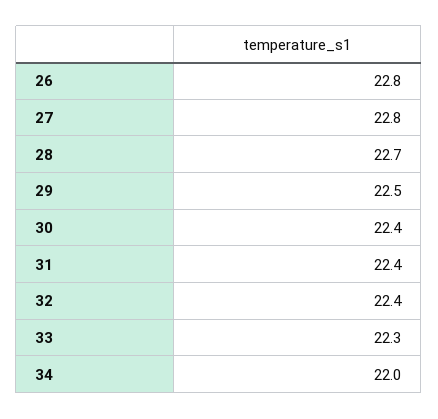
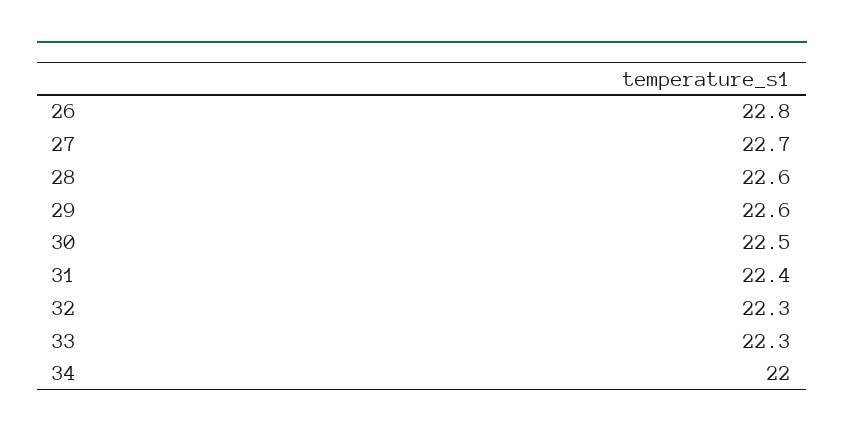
  {
    "26": 22.8,
-   "27": 22.8,
+   "27": 22.7,
-   "28": 22.7,
+   "28": 22.6,
-   "29": 22.5,
+   "29": 22.6,
-   "30": 22.4,
+   "30": 22.5,
    "31": 22.4,
-   "32": 22.4,
+   "32": 22.3,
    "33": 22.3,
    "34": 22
  }

